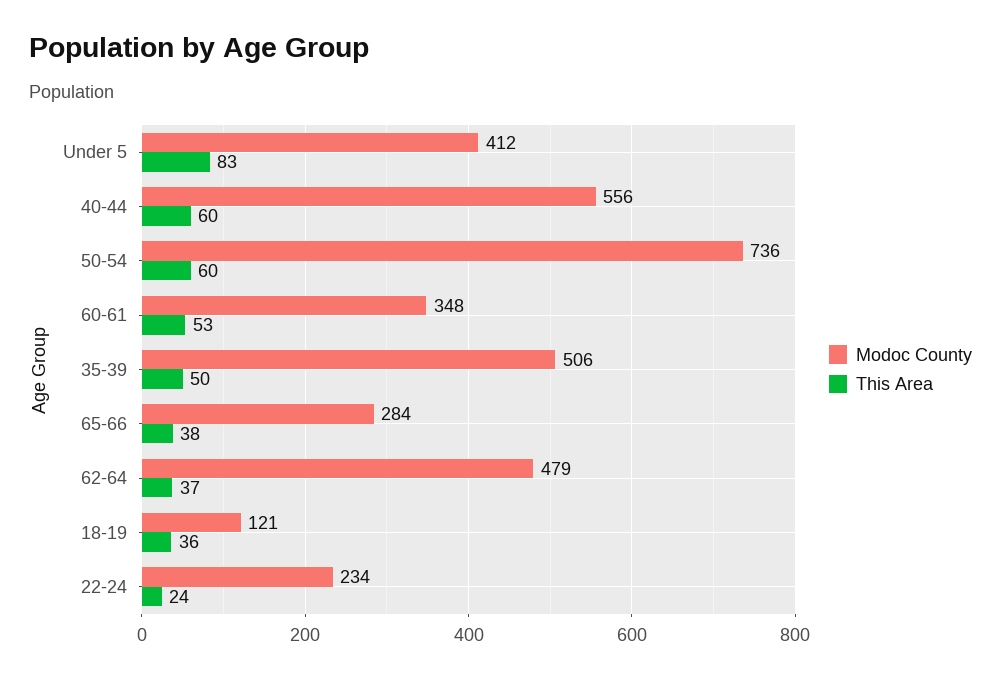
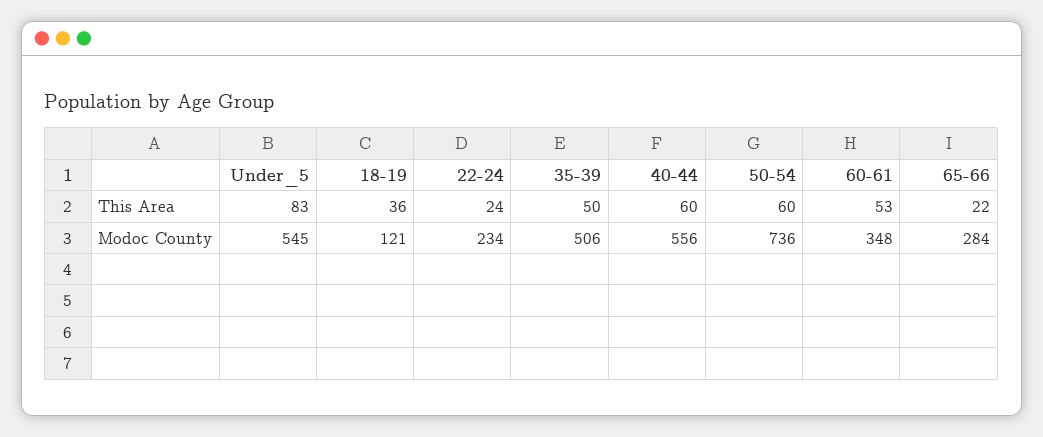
  {
    "Modoc County": {
-     "Under 5": 412,
+     "Under 5": 545,
      "40-44": 556,
      "50-54": 736,
      "60-61": 348,
      "35-39": 506,
      "65-66": 284,
-     "62-64": 479,
      "18-19": 121,
      "22-24": 234
    },
    "This Area": {
      "Under 5": 83,
      "40-44": 60,
      "50-54": 60,
      "60-61": 53,
      "35-39": 50,
-     "65-66": 38,
+     "65-66": 22,
-     "62-64": 37,
      "18-19": 36,
      "22-24": 24
    }
  }

